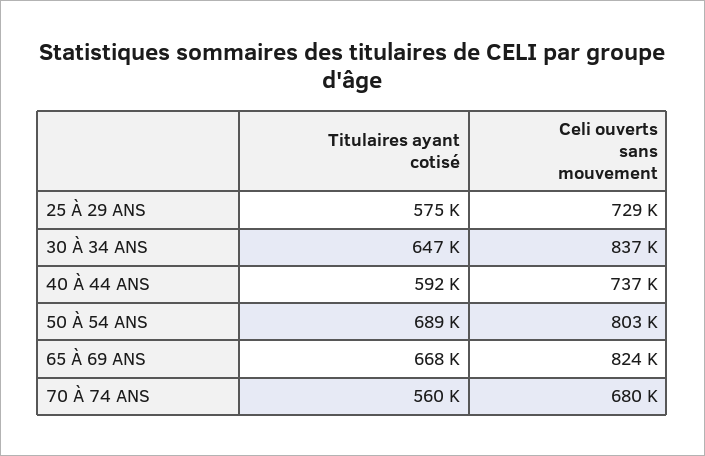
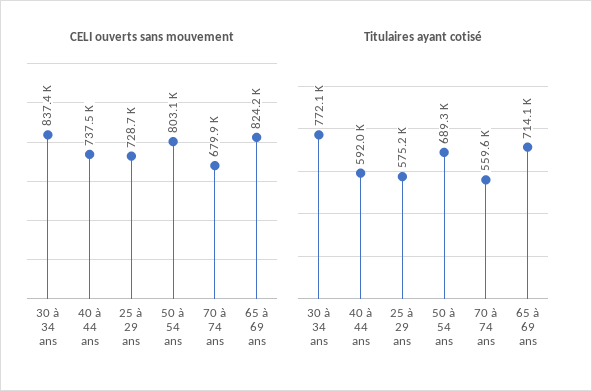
  {
    "Titulaires ayant cotisé": {
      "25 À 29 ANS": 575200,
-     "30 À 34 ANS": 647000,
+     "30 À 34 ANS": 772100,
      "40 À 44 ANS": 592000,
      "50 À 54 ANS": 689300,
-     "65 À 69 ANS": 668000,
+     "65 À 69 ANS": 714100,
      "70 À 74 ANS": 559600
    },
    "Celi ouverts sans mouvement": {
      "25 À 29 ANS": 728700,
      "30 À 34 ANS": 837400,
      "40 À 44 ANS": 737500,
      "50 À 54 ANS": 803100,
      "65 À 69 ANS": 824200,
      "70 À 74 ANS": 679900
    }
  }

